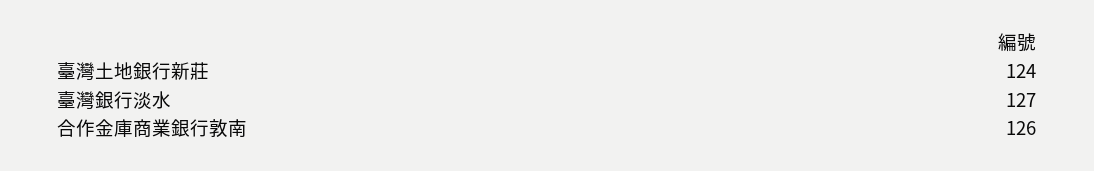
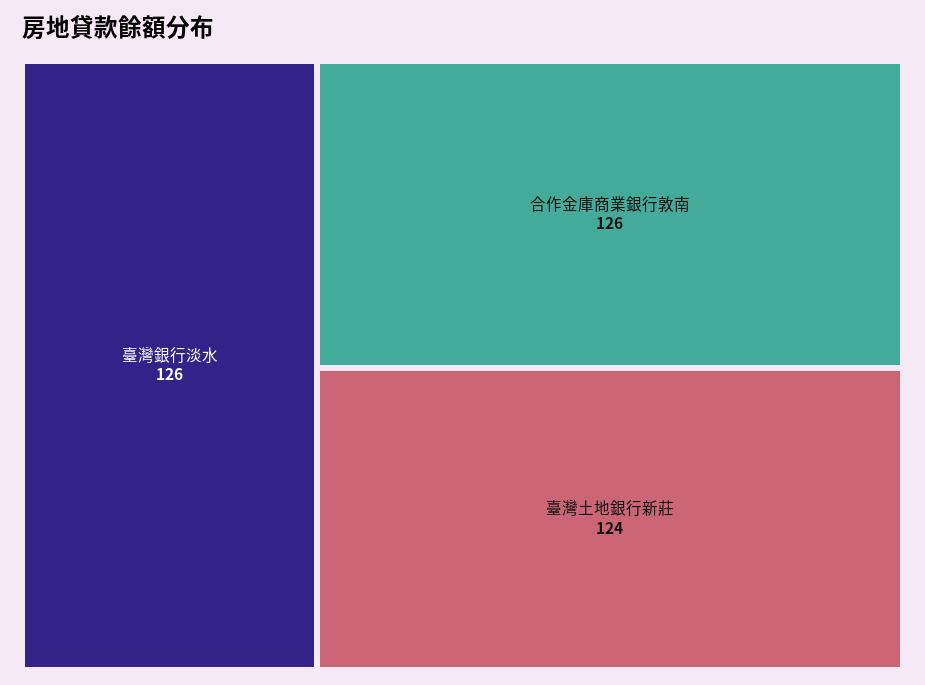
  {
    "臺灣土地銀行新莊": 124,
-   "臺灣銀行淡水": 127,
+   "臺灣銀行淡水": 126,
    "合作金庫商業銀行敦南": 126
  }

